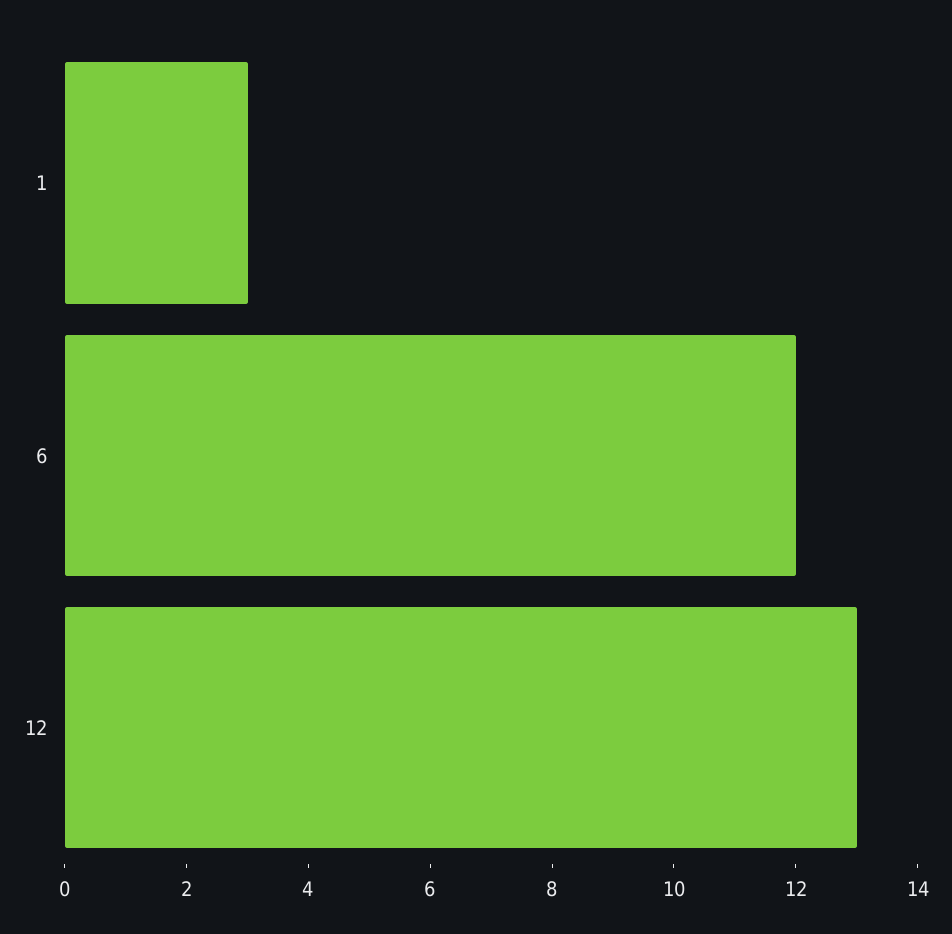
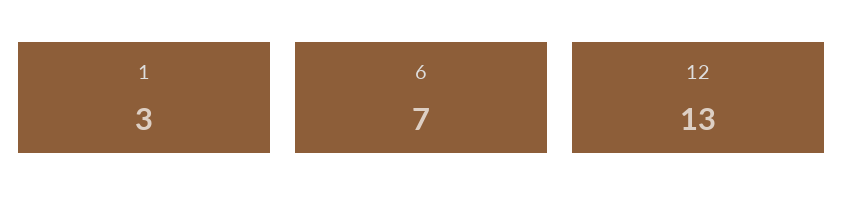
  {
    "1": 3,
-   "6": 12,
+   "6": 7,
    "12": 13
  }

